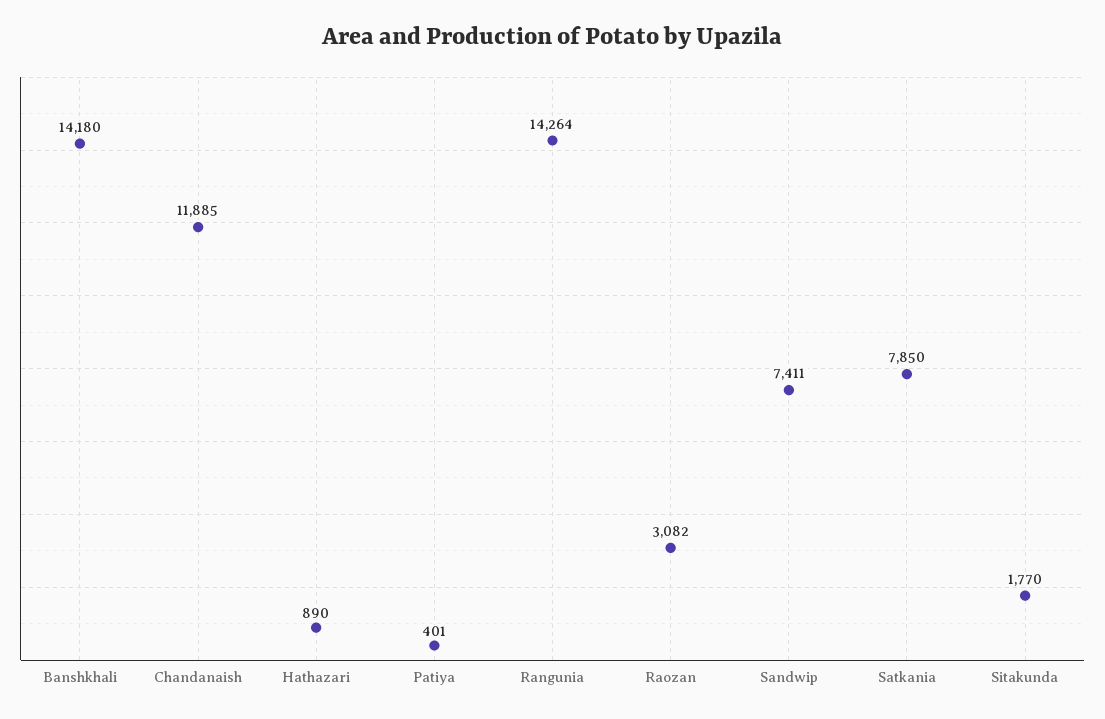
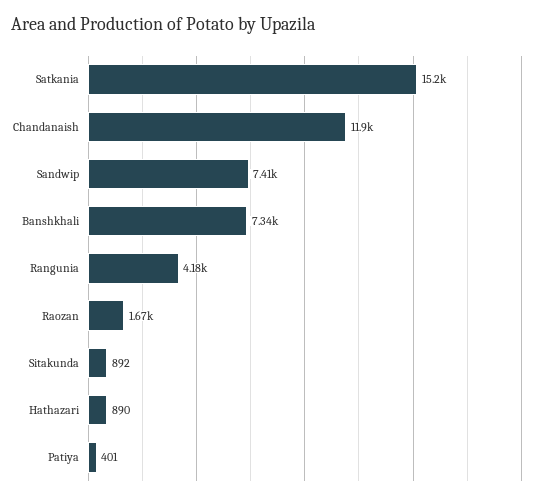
  {
-   "Banshkhali": 14180,
+   "Banshkhali": 7340,
    "Chandanaish": 11885,
    "Hathazari": 890,
    "Patiya": 401,
-   "Rangunia": 14264,
+   "Rangunia": 4180,
-   "Raozan": 3082,
+   "Raozan": 1670,
    "Sandwip": 7411,
-   "Satkania": 7850,
+   "Satkania": 15200,
-   "Sitakunda": 1770
+   "Sitakunda": 892
  }

